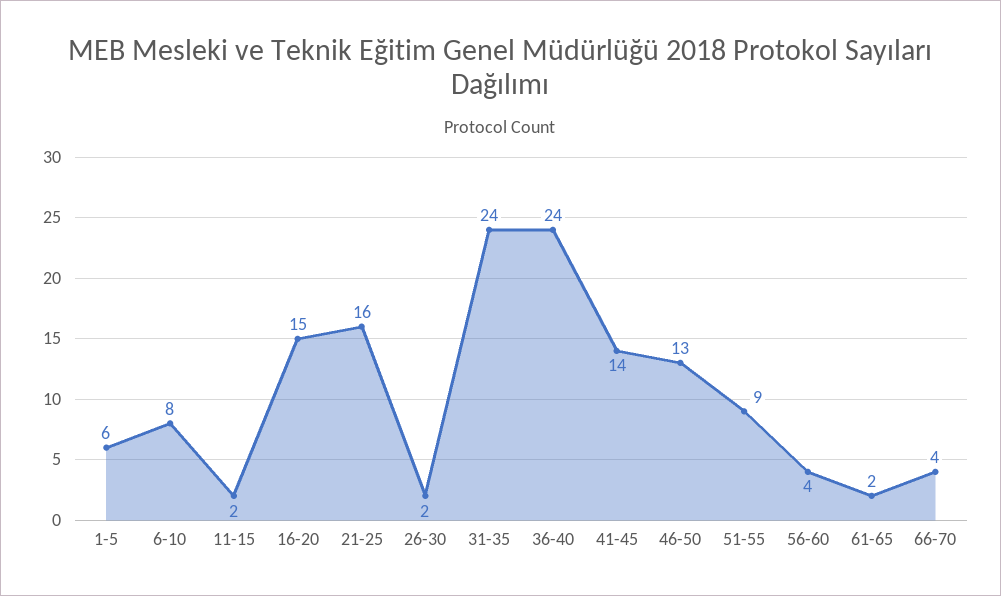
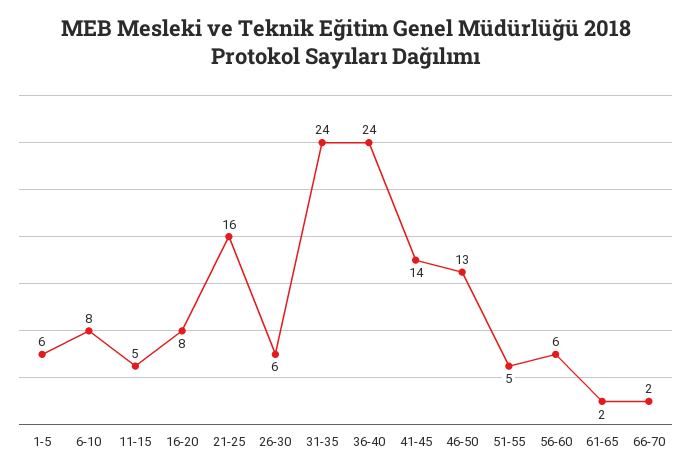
  {
    "1-5": 6,
    "6-10": 8,
-   "11-15": 2,
+   "11-15": 5,
-   "16-20": 15,
+   "16-20": 8,
    "21-25": 16,
-   "26-30": 2,
+   "26-30": 6,
    "31-35": 24,
    "36-40": 24,
    "41-45": 14,
    "46-50": 13,
-   "51-55": 9,
+   "51-55": 5,
-   "56-60": 4,
+   "56-60": 6,
    "61-65": 2,
-   "66-70": 4
+   "66-70": 2
  }

